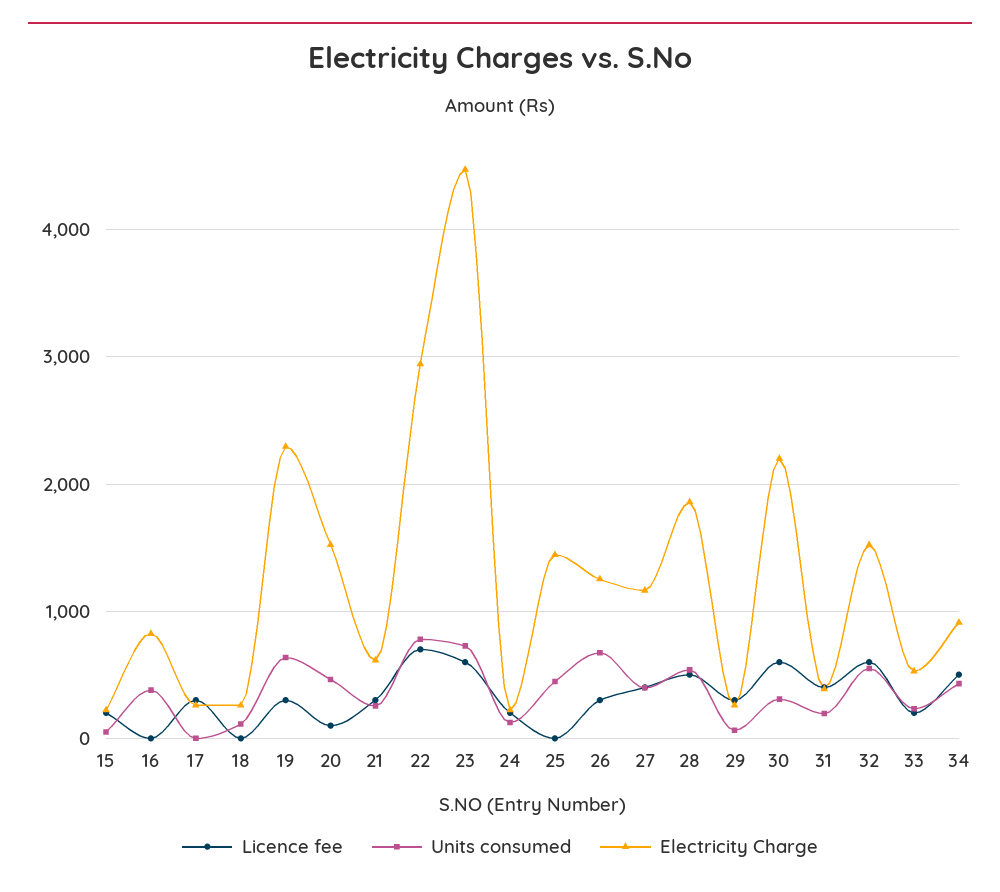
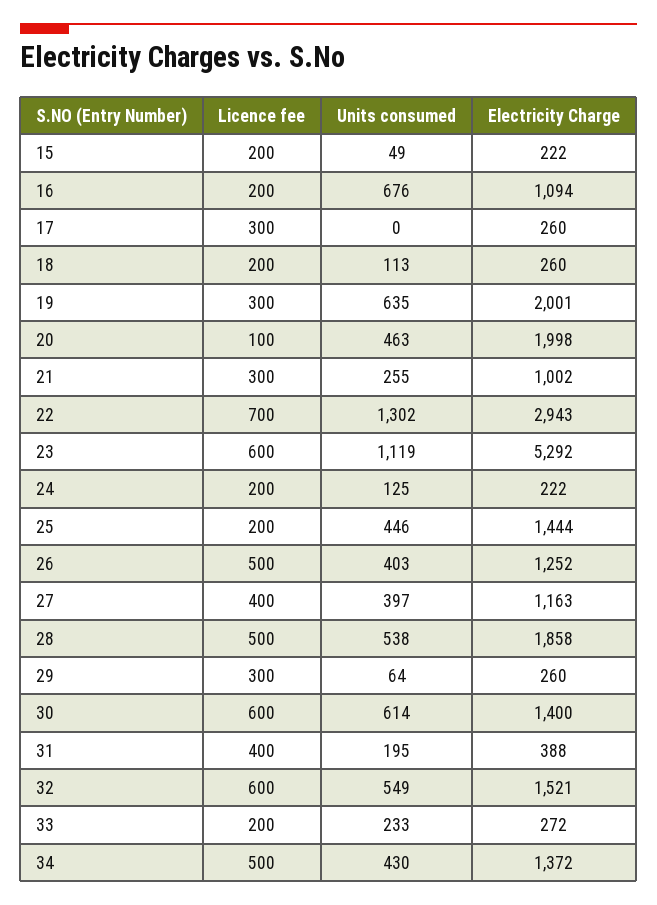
  {
    "Licence fee": {
      "15": 200,
-     "16": 0,
+     "16": 200,
      "17": 300,
-     "18": 0,
+     "18": 200,
      "19": 300,
      "20": 100,
      "21": 300,
      "22": 700,
      "23": 600,
      "24": 200,
-     "25": 0,
+     "25": 200,
-     "26": 300,
+     "26": 500,
      "27": 400,
      "28": 500,
      "29": 300,
      "30": 600,
      "31": 400,
      "32": 600,
      "33": 200,
      "34": 500
    },
    "Units consumed": {
      "15": 49,
-     "16": 400,
+     "16": 676,
      "17": 0,
      "18": 113,
      "19": 635,
      "20": 463,
      "21": 255,
-     "22": 800,
+     "22": 1302,
-     "23": 700,
+     "23": 1119,
      "24": 125,
      "25": 446,
-     "26": 700,
+     "26": 403,
      "27": 397,
      "28": 538,
      "29": 64,
-     "30": 300,
+     "30": 614,
      "31": 195,
      "32": 549,
      "33": 233,
      "34": 430
    },
    "Electricity Charge": {
      "15": 222,
-     "16": 800,
+     "16": 1094,
      "17": 260,
      "18": 260,
-     "19": 2300,
+     "19": 2001,
-     "20": 1500,
+     "20": 1998,
-     "21": 600,
+     "21": 1002,
      "22": 2943,
-     "23": 4500,
+     "23": 5292,
      "24": 222,
      "25": 1444,
      "26": 1252,
      "27": 1163,
      "28": 1858,
      "29": 260,
-     "30": 2200,
+     "30": 1400,
      "31": 388,
      "32": 1521,
-     "33": 500,
+     "33": 272,
-     "34": 900
+     "34": 1372
    }
  }

